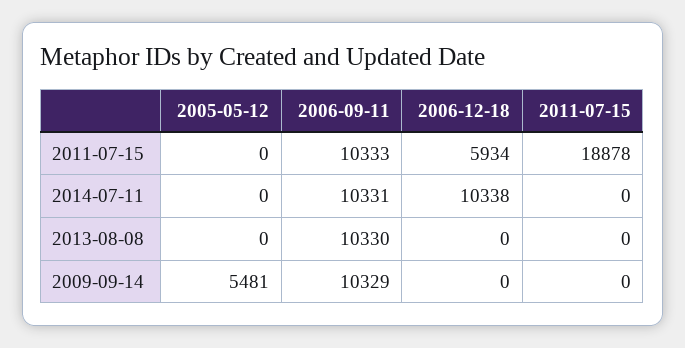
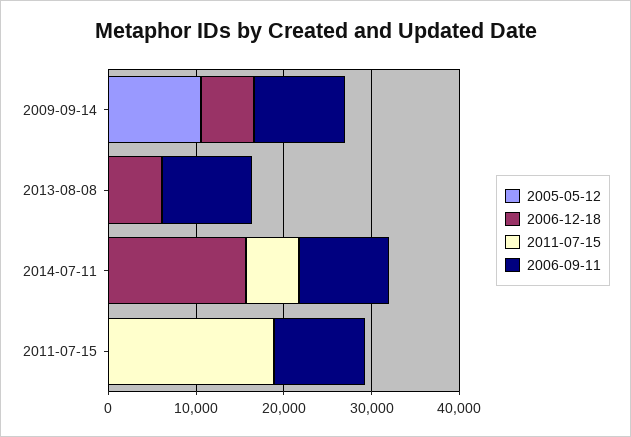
  {
    "2005-05-12": {
      "2011-07-15": 0,
      "2014-07-11": 0,
      "2013-08-08": 0,
-     "2009-09-14": 5481
+     "2009-09-14": 10000
    },
    "2006-09-11": {
      "2011-07-15": 10333,
      "2014-07-11": 10331,
      "2013-08-08": 10330,
      "2009-09-14": 10329
    },
    "2006-12-18": {
-     "2011-07-15": 5934,
+     "2011-07-15": 0,
-     "2014-07-11": 10338,
+     "2014-07-11": 16000,
-     "2013-08-08": 0,
+     "2013-08-08": 6000,
-     "2009-09-14": 0
+     "2009-09-14": 6000
    },
    "2011-07-15": {
      "2011-07-15": 18878,
-     "2014-07-11": 0,
+     "2014-07-11": 6000,
      "2013-08-08": 0,
      "2009-09-14": 0
    }
  }

